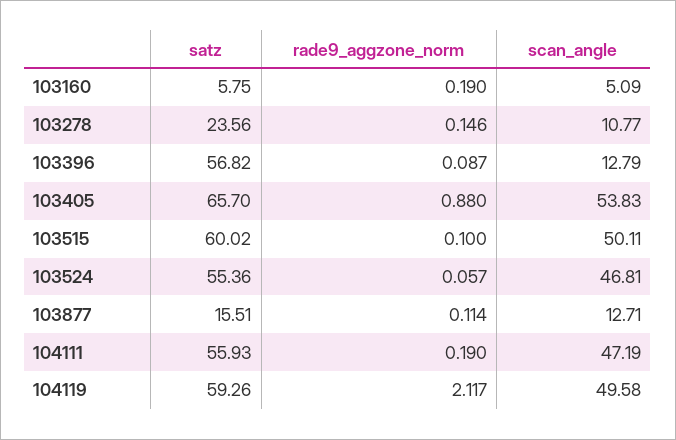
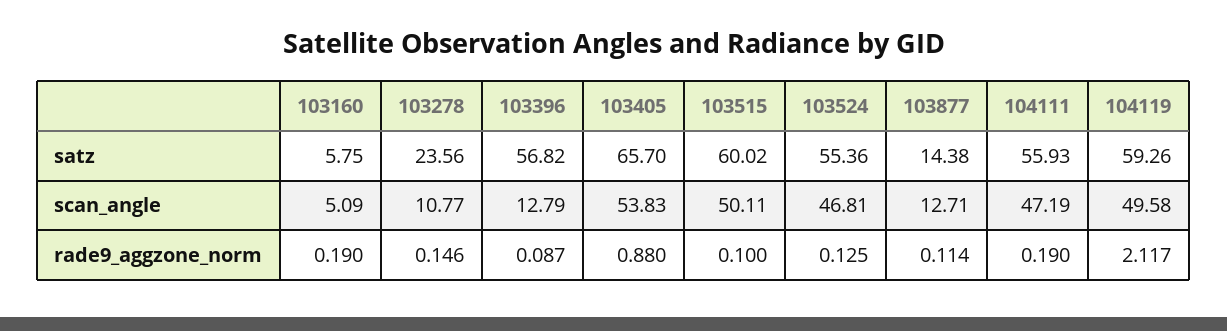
  {
    "satz": {
      "103160": 5.75,
      "103278": 23.56,
      "103396": 56.82,
      "103405": 65.7,
      "103515": 60.02,
      "103524": 55.36,
-     "103877": 15.51,
+     "103877": 14.38,
      "104111": 55.93,
      "104119": 59.26
    },
    "rade9_aggzone_norm": {
      "103160": 0.19,
      "103278": 0.146,
      "103396": 0.087,
      "103405": 0.88,
      "103515": 0.1,
-     "103524": 0.057,
+     "103524": 0.125,
      "103877": 0.114,
      "104111": 0.19,
      "104119": 2.117
    },
    "scan_angle": {
      "103160": 5.09,
      "103278": 10.77,
      "103396": 12.79,
      "103405": 53.83,
      "103515": 50.11,
      "103524": 46.81,
      "103877": 12.71,
      "104111": 47.19,
      "104119": 49.58
    }
  }

